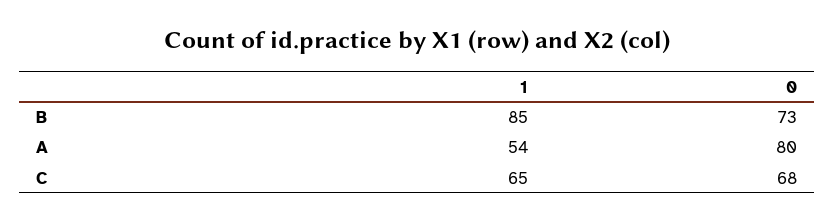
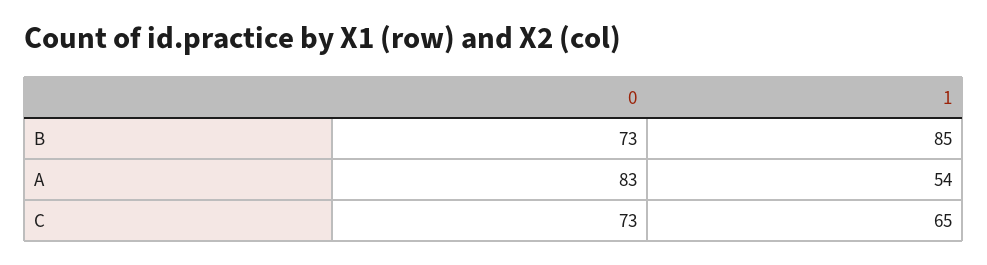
  {
    "1": {
      "B": 85,
      "A": 54,
      "C": 65
    },
    "0": {
      "B": 73,
-     "A": 80,
+     "A": 83,
-     "C": 68
+     "C": 73
    }
  }

